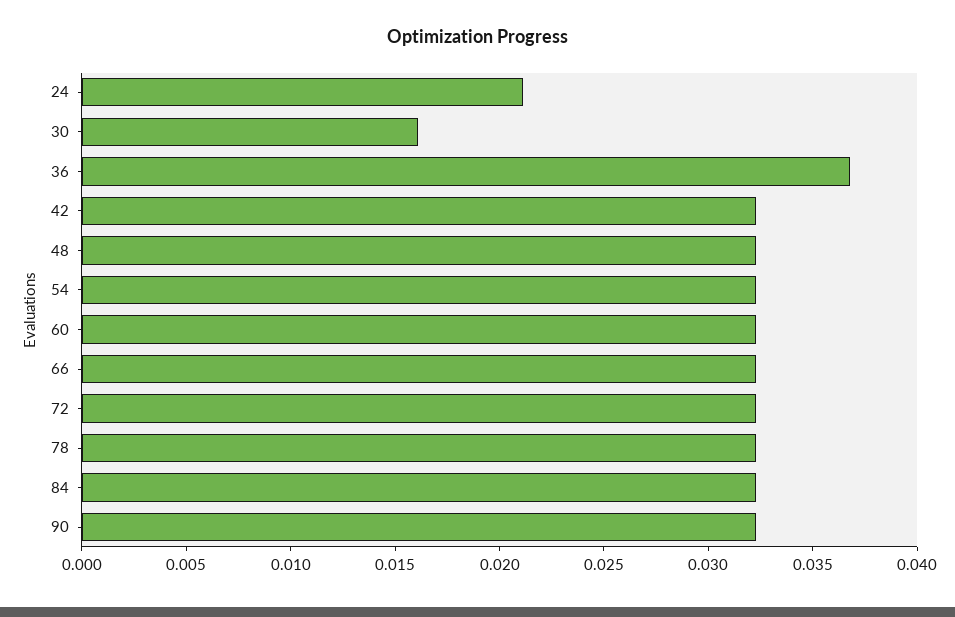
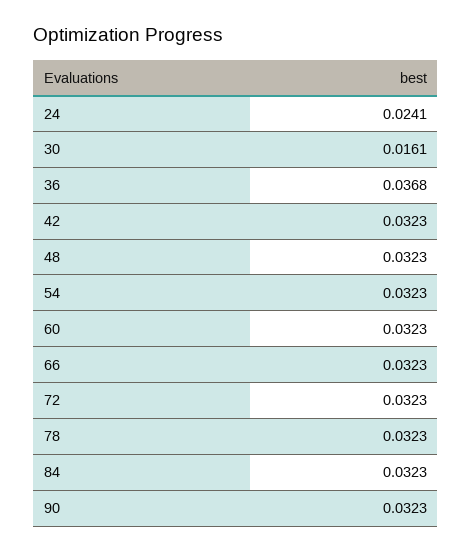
  {
-   "24": 0.021,
+   "24": 0.0241,
    "30": 0.0161,
    "36": 0.0368,
    "42": 0.0323,
    "48": 0.0323,
    "54": 0.0323,
    "60": 0.0323,
    "66": 0.0323,
    "72": 0.0323,
    "78": 0.0323,
    "84": 0.0323,
    "90": 0.0323
  }

